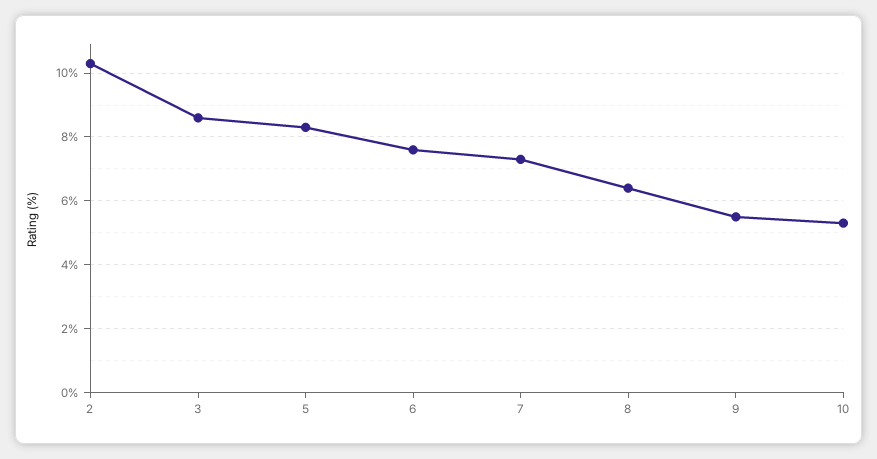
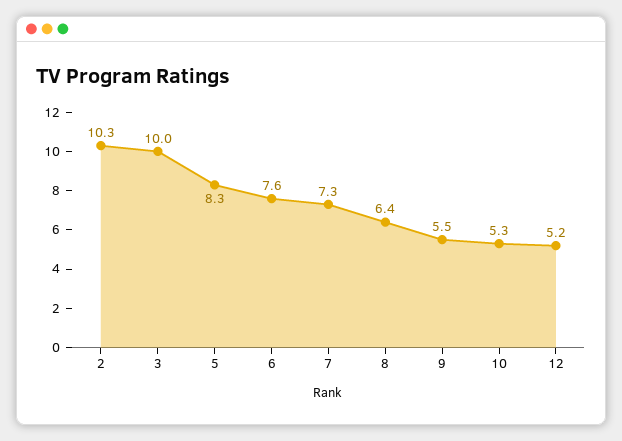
  {
    "2": 10.3,
-   "3": 8.5,
+   "3": 10,
    "5": 8.3,
    "6": 7.6,
    "7": 7.3,
    "8": 6.4,
    "9": 5.5,
-   "10": 5.3
+   "10": 5.3,
+   "12": 5.2
  }

